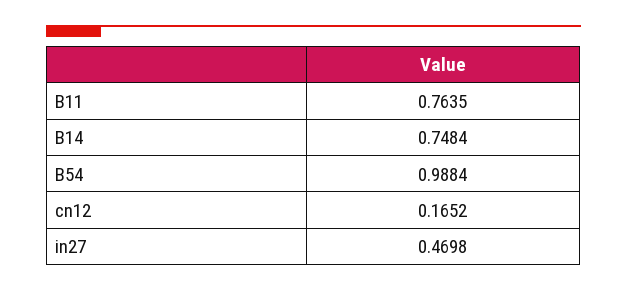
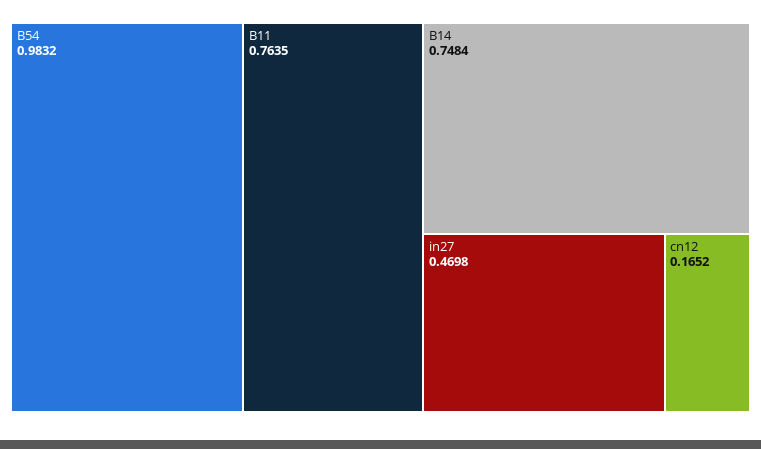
  {
    "B11": 0.7635,
    "B14": 0.7484,
-   "B54": 0.9884,
+   "B54": 0.9832,
    "cn12": 0.1652,
    "in27": 0.4698
  }

